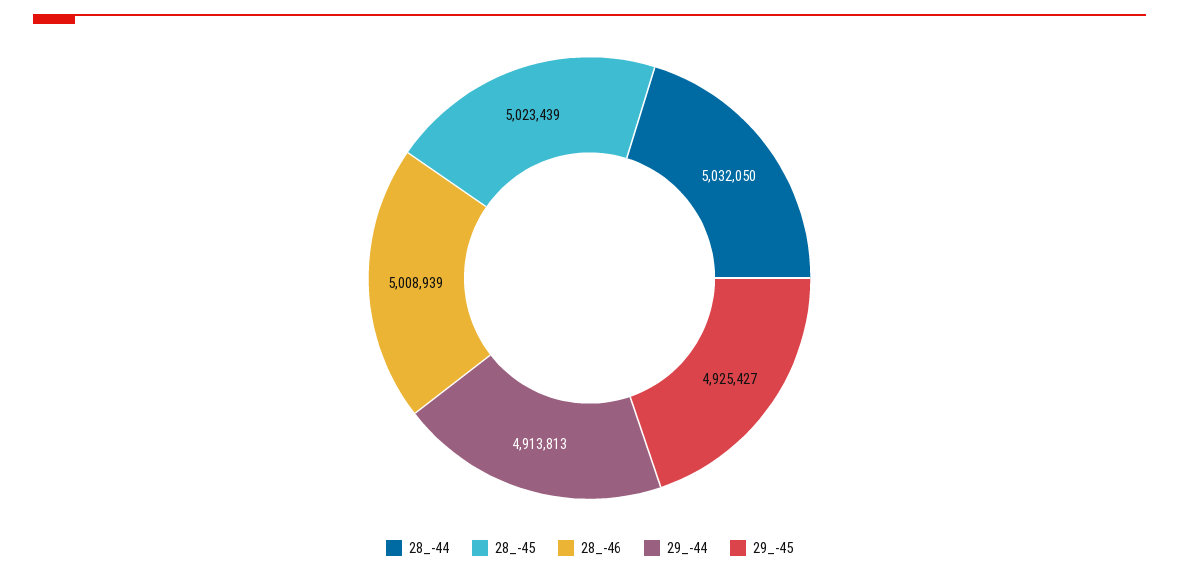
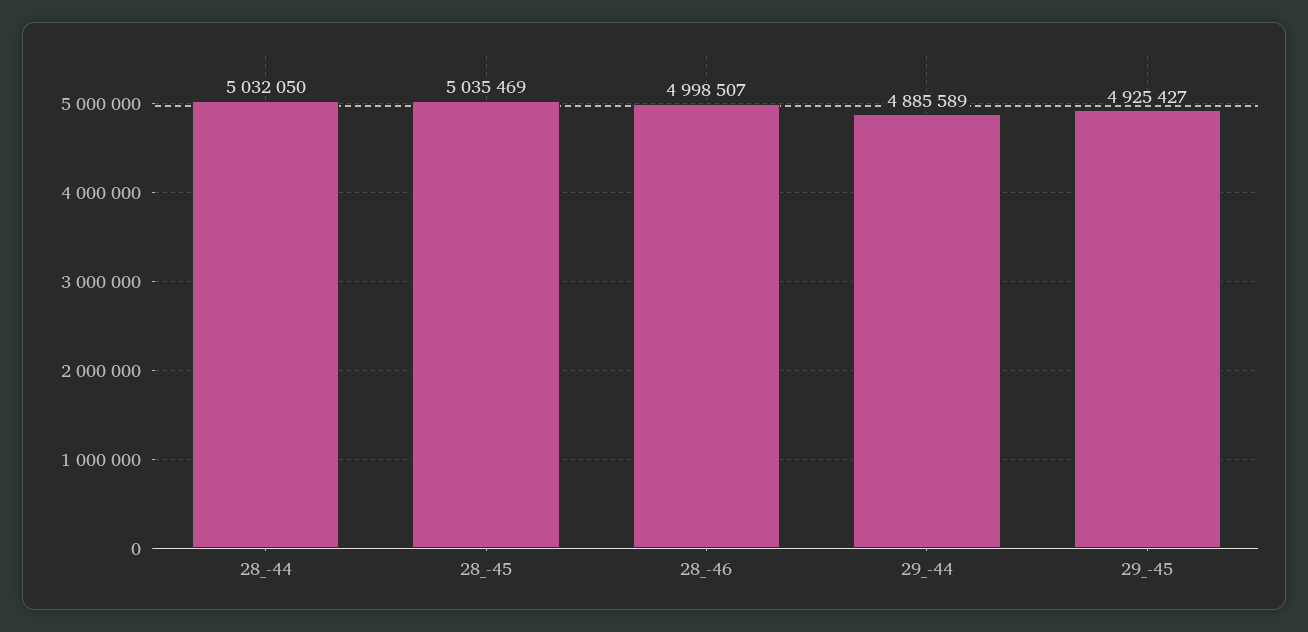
  {
    "28_-44": 5032050,
-   "28_-45": 5023439,
+   "28_-45": 5035469,
-   "28_-46": 5008939,
+   "28_-46": 4998507,
-   "29_-44": 4913813,
+   "29_-44": 4885589,
    "29_-45": 4925427
  }

